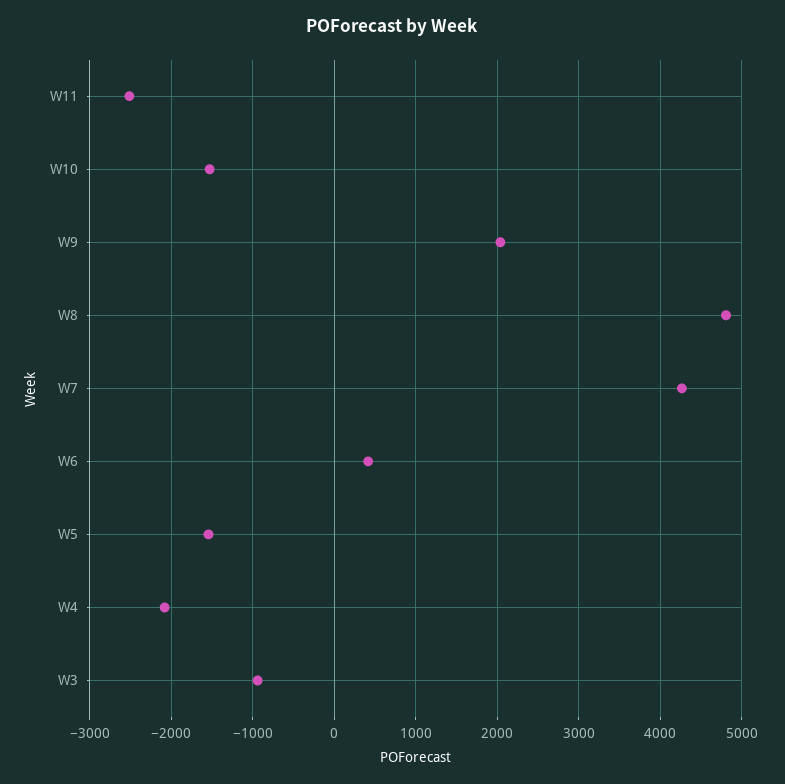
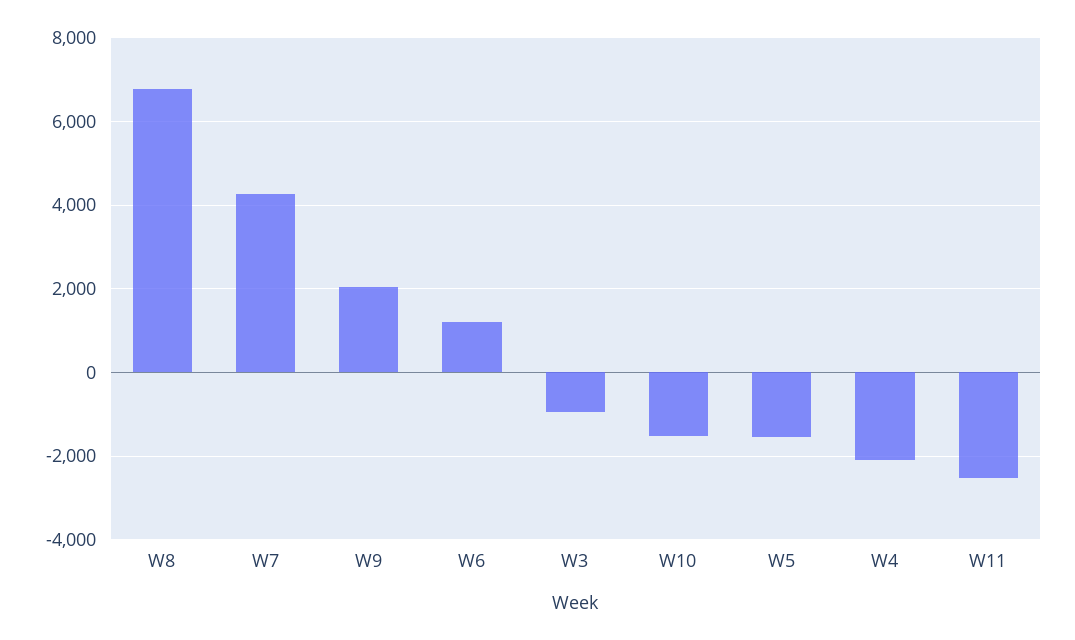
  {
    "W11": -2500,
    "W10": -1500,
    "W9": 2000,
-   "W8": 4800,
+   "W8": 6800,
    "W7": 4300,
-   "W6": 400,
+   "W6": 1200,
    "W5": -1500,
    "W4": -2100,
    "W3": -900
  }

